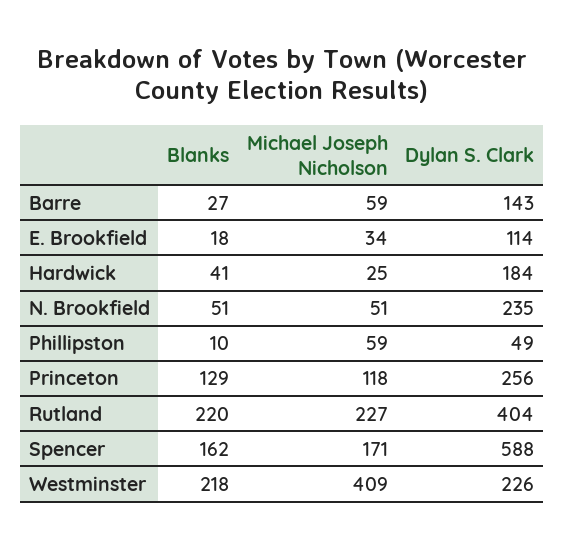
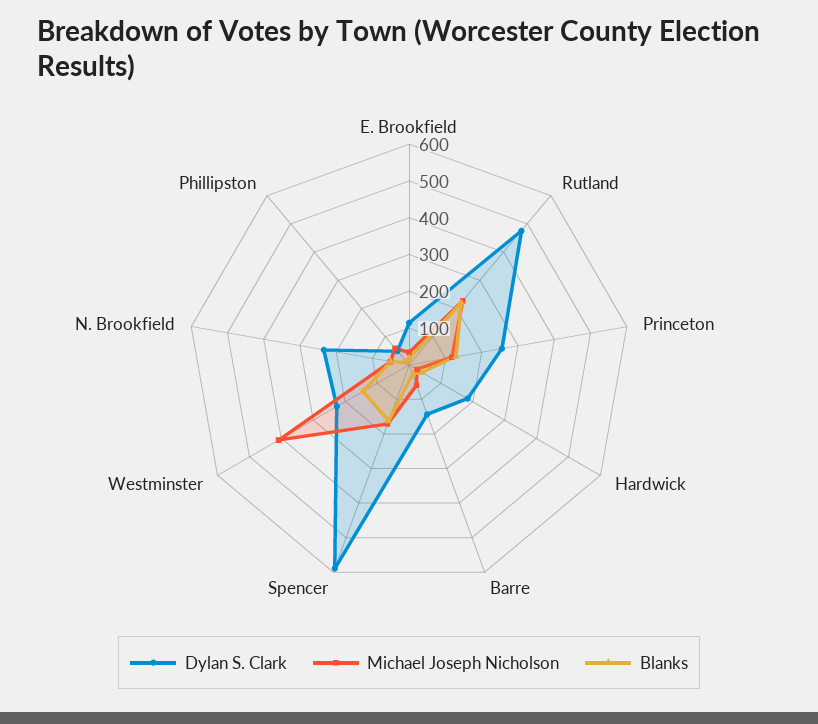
  {
    "Blanks": {
      "Barre": 27,
      "E. Brookfield": 18,
      "Hardwick": 41,
      "N. Brookfield": 51,
      "Phillipston": 10,
      "Princeton": 129,
      "Rutland": 220,
      "Spencer": 162,
-     "Westminster": 218
+     "Westminster": 150
    },
    "Michael Joseph Nicholson": {
      "Barre": 59,
      "E. Brookfield": 34,
      "Hardwick": 25,
      "N. Brookfield": 51,
      "Phillipston": 59,
      "Princeton": 118,
      "Rutland": 227,
      "Spencer": 171,
      "Westminster": 409
    },
    "Dylan S. Clark": {
      "Barre": 143,
      "E. Brookfield": 114,
      "Hardwick": 184,
      "N. Brookfield": 235,
      "Phillipston": 49,
      "Princeton": 256,
-     "Rutland": 404,
+     "Rutland": 475,
      "Spencer": 588,
      "Westminster": 226
    }
  }

